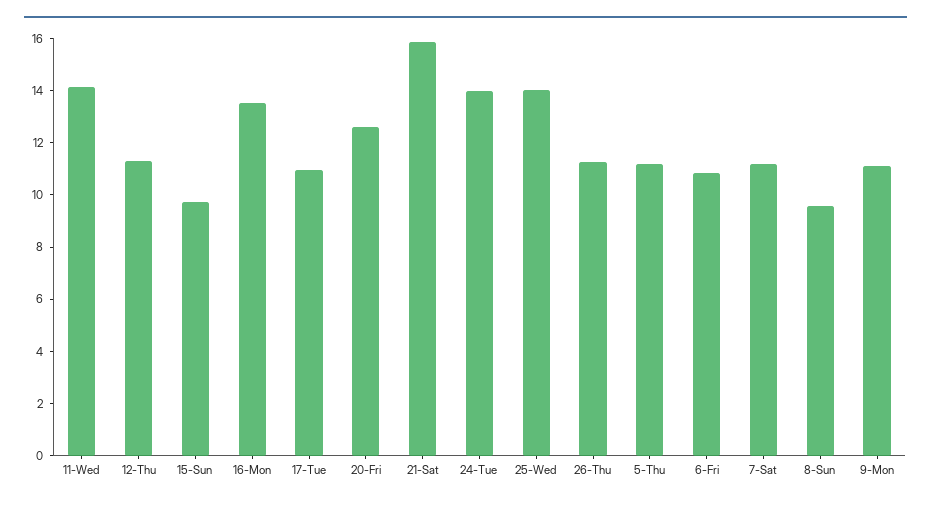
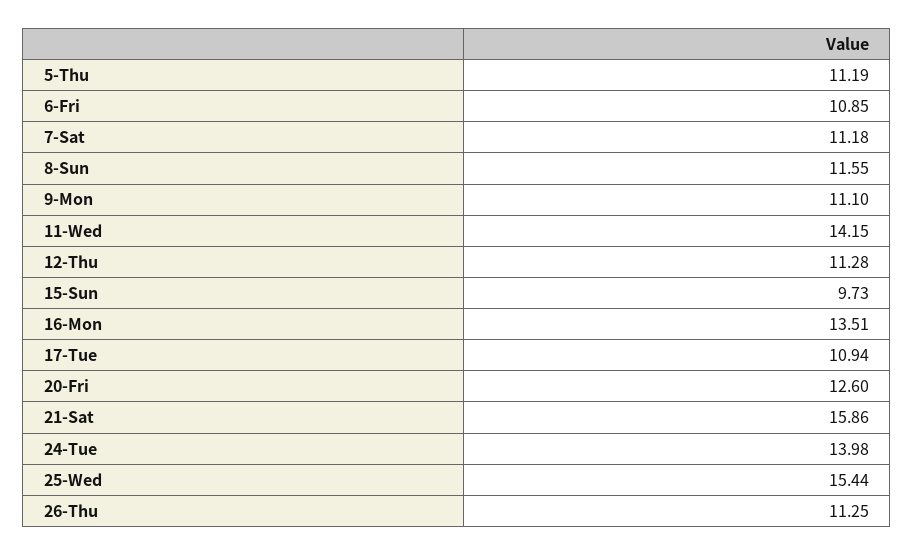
  {
    "11-Wed": 14.15,
    "12-Thu": 11.28,
    "15-Sun": 9.73,
    "16-Mon": 13.51,
    "17-Tue": 10.94,
    "20-Fri": 12.6,
    "21-Sat": 15.86,
    "24-Tue": 13.98,
-   "25-Wed": 14,
+   "25-Wed": 15.44,
    "26-Thu": 11.25,
    "5-Thu": 11.19,
    "6-Fri": 10.85,
    "7-Sat": 11.18,
-   "8-Sun": 9.5,
+   "8-Sun": 11.55,
    "9-Mon": 11.1
  }

